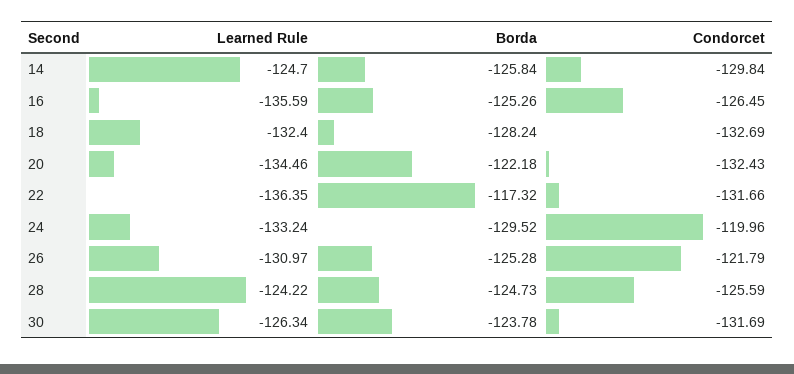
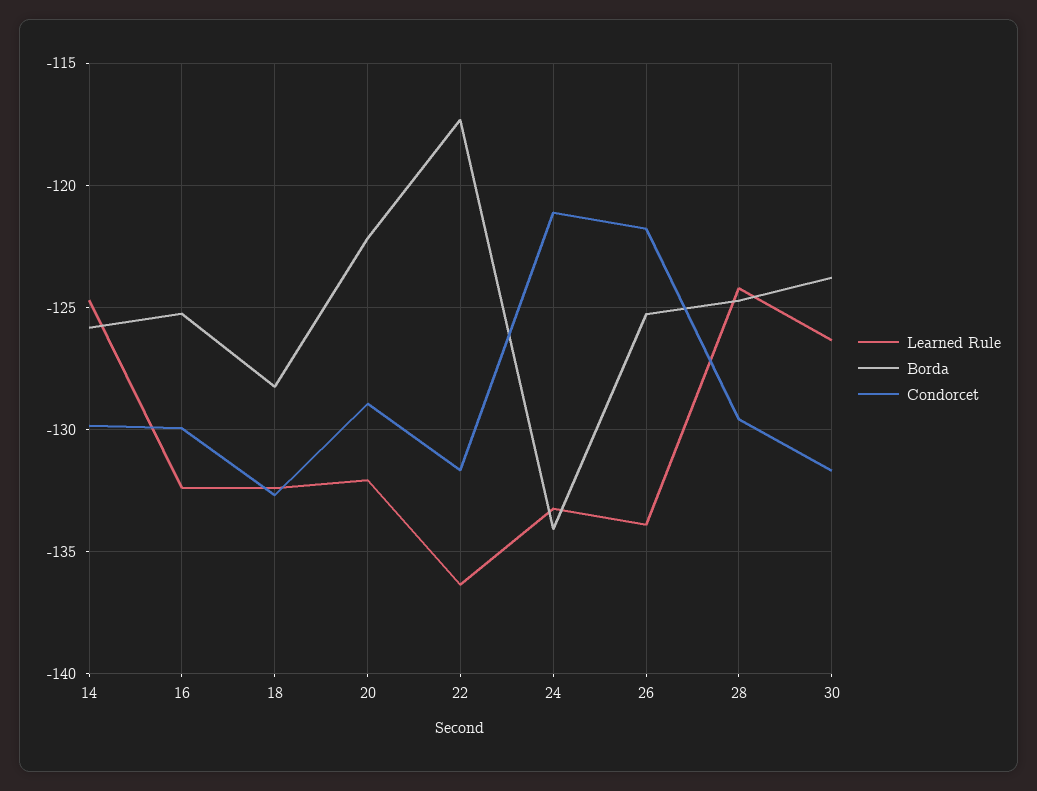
  {
    "Learned Rule": {
      "14": -124.7,
-     "16": -135.59,
+     "16": -132.5,
      "18": -132.4,
-     "20": -134.46,
+     "20": -132,
      "22": -136.35,
      "24": -133.24,
-     "26": -130.97,
+     "26": -134,
      "28": -124.22,
      "30": -126.34
    },
    "Borda": {
      "14": -125.84,
      "16": -125.26,
      "18": -128.24,
      "20": -122.18,
      "22": -117.32,
-     "24": -129.52,
+     "24": -134,
      "26": -125.28,
      "28": -124.73,
      "30": -123.78
    },
    "Condorcet": {
      "14": -129.84,
-     "16": -126.45,
+     "16": -130,
      "18": -132.69,
-     "20": -132.43,
+     "20": -129,
      "22": -131.66,
-     "24": -119.96,
+     "24": -121,
      "26": -121.79,
-     "28": -125.59,
+     "28": -129.5,
      "30": -131.69
    }
  }

